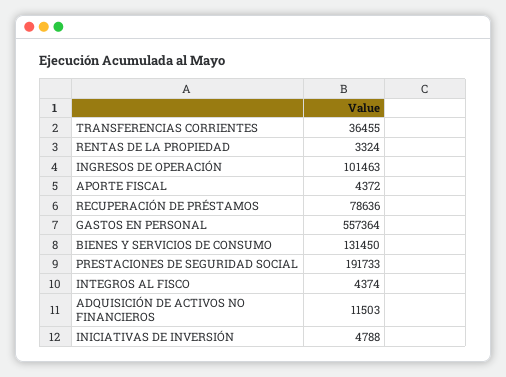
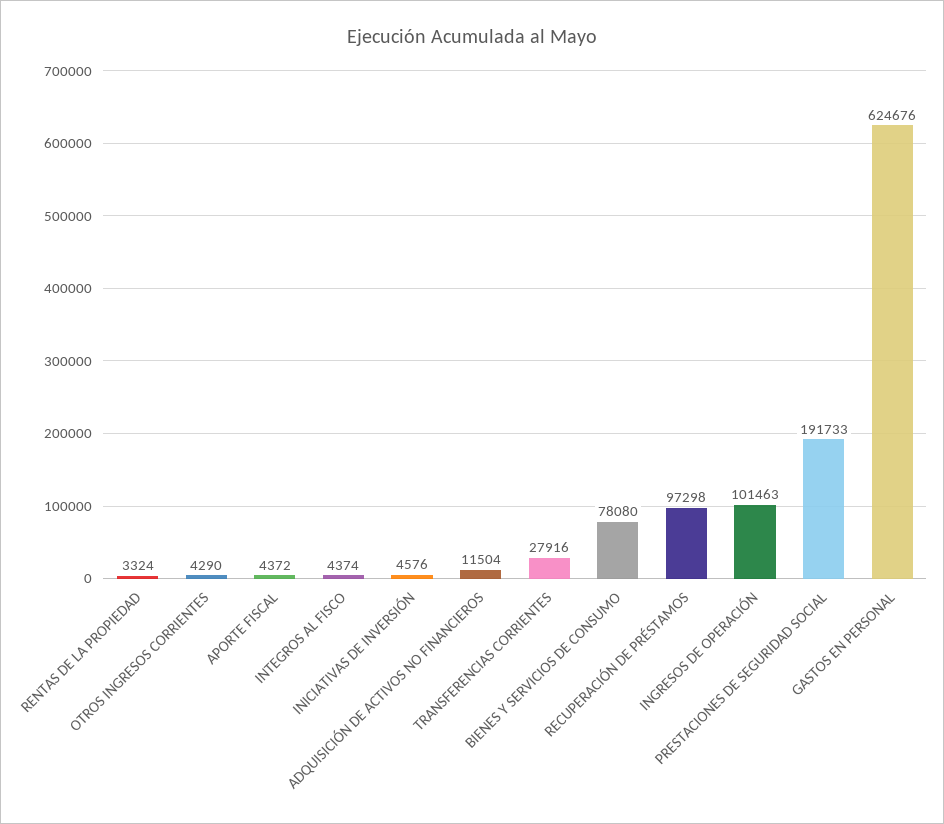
  {
-   "TRANSFERENCIAS CORRIENTES": 36455,
+   "TRANSFERENCIAS CORRIENTES": 27916,
    "RENTAS DE LA PROPIEDAD": 3324,
    "INGRESOS DE OPERACIÓN": 101463,
    "APORTE FISCAL": 4372,
-   "RECUPERACIÓN DE PRÉSTAMOS": 78636,
+   "RECUPERACIÓN DE PRÉSTAMOS": 97298,
-   "GASTOS EN PERSONAL": 557364,
+   "GASTOS EN PERSONAL": 624676,
-   "BIENES Y SERVICIOS DE CONSUMO": 131450,
+   "BIENES Y SERVICIOS DE CONSUMO": 78080,
    "PRESTACIONES DE SEGURIDAD SOCIAL": 191733,
    "INTEGROS AL FISCO": 4374,
-   "ADQUISICIÓN DE ACTIVOS NO FINANCIEROS": 11503,
+   "ADQUISICIÓN DE ACTIVOS NO FINANCIEROS": 11504,
-   "INICIATIVAS DE INVERSIÓN": 4788
+   "INICIATIVAS DE INVERSIÓN": 4576,
+   "OTROS INGRESOS CORRIENTES": 4290
  }

